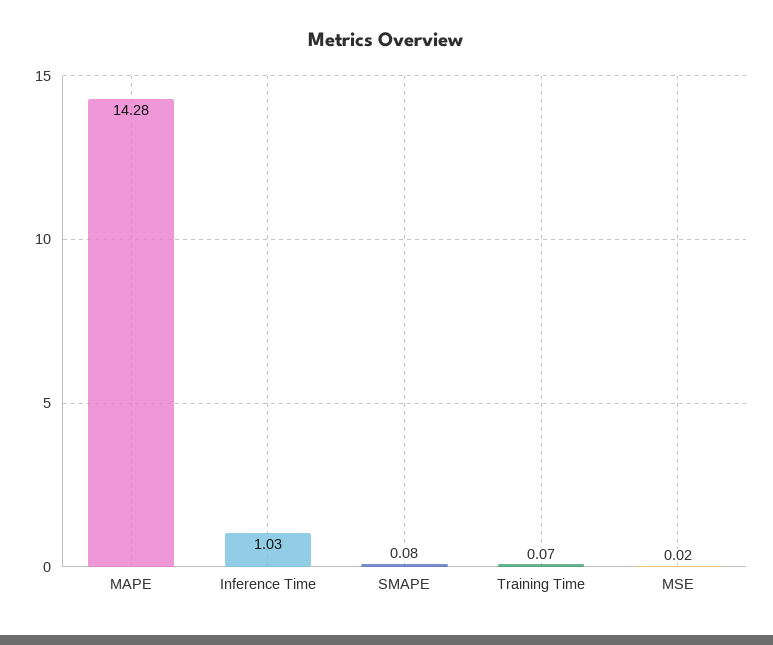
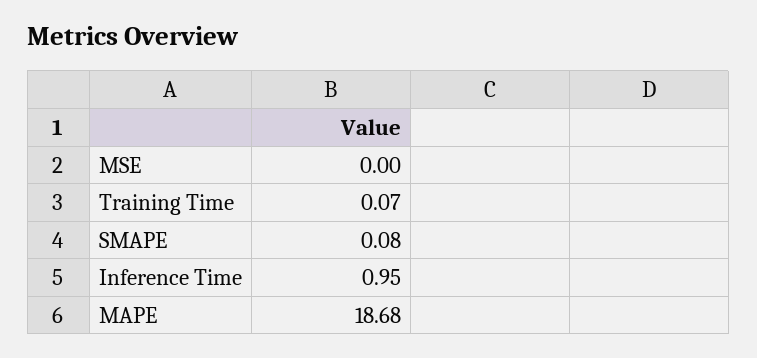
  {
-   "MAPE": 14.28,
+   "MAPE": 18.68,
-   "Inference Time": 1.03,
+   "Inference Time": 0.95,
    "SMAPE": 0.08,
    "Training Time": 0.07,
-   "MSE": 0.02
+   "MSE": 0
  }

